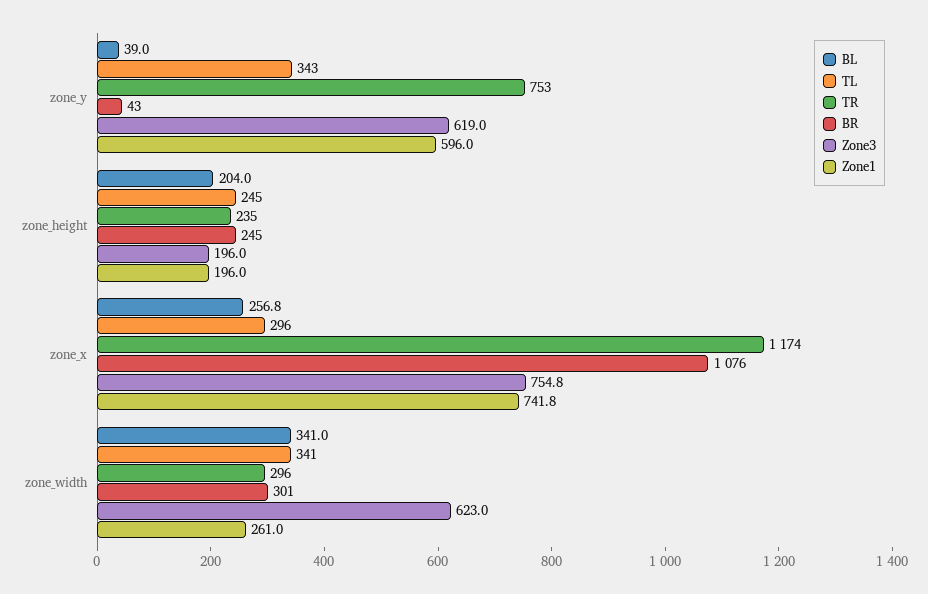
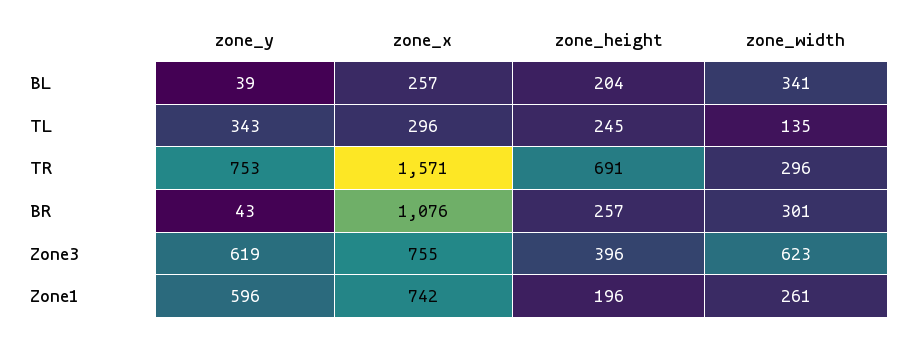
  {
    "BL": {
      "zone_y": 39,
      "zone_height": 204,
      "zone_x": 256.8,
      "zone_width": 341
    },
    "TL": {
      "zone_y": 343,
      "zone_height": 245,
      "zone_x": 296,
-     "zone_width": 341
+     "zone_width": 135
    },
    "TR": {
      "zone_y": 753,
-     "zone_height": 235,
+     "zone_height": 691,
-     "zone_x": 1174,
+     "zone_x": 1571,
      "zone_width": 296
    },
    "BR": {
      "zone_y": 43,
-     "zone_height": 245,
+     "zone_height": 257,
      "zone_x": 1076,
      "zone_width": 301
    },
    "Zone3": {
      "zone_y": 619,
-     "zone_height": 196,
+     "zone_height": 396,
      "zone_x": 754.8,
      "zone_width": 623
    },
    "Zone1": {
      "zone_y": 596,
      "zone_height": 196,
      "zone_x": 741.8,
      "zone_width": 261
    }
  }

